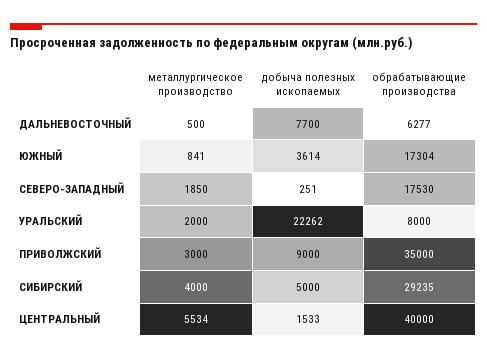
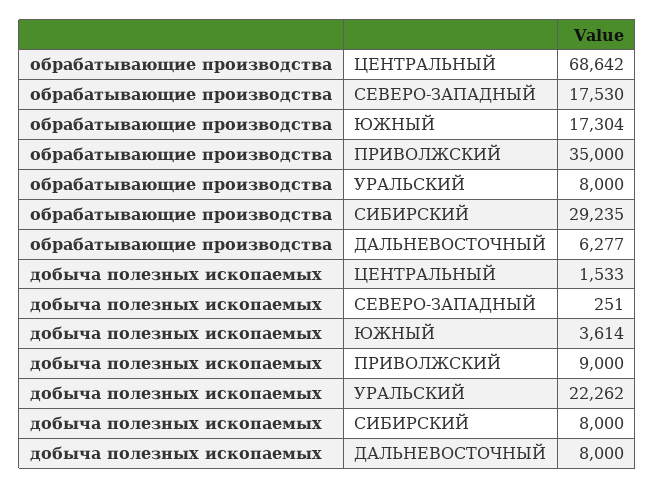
  {
-   "металлургическое производство": {
-     "ДАЛЬНЕВОСТОЧНЫЙ": 500,
-     "ЮЖНЫЙ": 841,
-     "СЕВЕРО-ЗАПАДНЫЙ": 1850,
-     "УРАЛЬСКИЙ": 2000,
-     "ПРИВОЛЖСКИЙ": 3000,
-     "СИБИРСКИЙ": 4000,
-     "ЦЕНТРАЛЬНЫЙ": 5534
-   },
    "добыча полезных ископаемых": {
-     "ДАЛЬНЕВОСТОЧНЫЙ": 7700,
+     "ДАЛЬНЕВОСТОЧНЫЙ": 8000,
      "ЮЖНЫЙ": 3614,
      "СЕВЕРО-ЗАПАДНЫЙ": 251,
      "УРАЛЬСКИЙ": 22262,
      "ПРИВОЛЖСКИЙ": 9000,
-     "СИБИРСКИЙ": 5000,
+     "СИБИРСКИЙ": 8000,
      "ЦЕНТРАЛЬНЫЙ": 1533
    },
    "обрабатывающие производства": {
      "ДАЛЬНЕВОСТОЧНЫЙ": 6277,
      "ЮЖНЫЙ": 17304,
      "СЕВЕРО-ЗАПАДНЫЙ": 17530,
      "УРАЛЬСКИЙ": 8000,
      "ПРИВОЛЖСКИЙ": 35000,
      "СИБИРСКИЙ": 29235,
-     "ЦЕНТРАЛЬНЫЙ": 40000
+     "ЦЕНТРАЛЬНЫЙ": 68642
    }
  }

